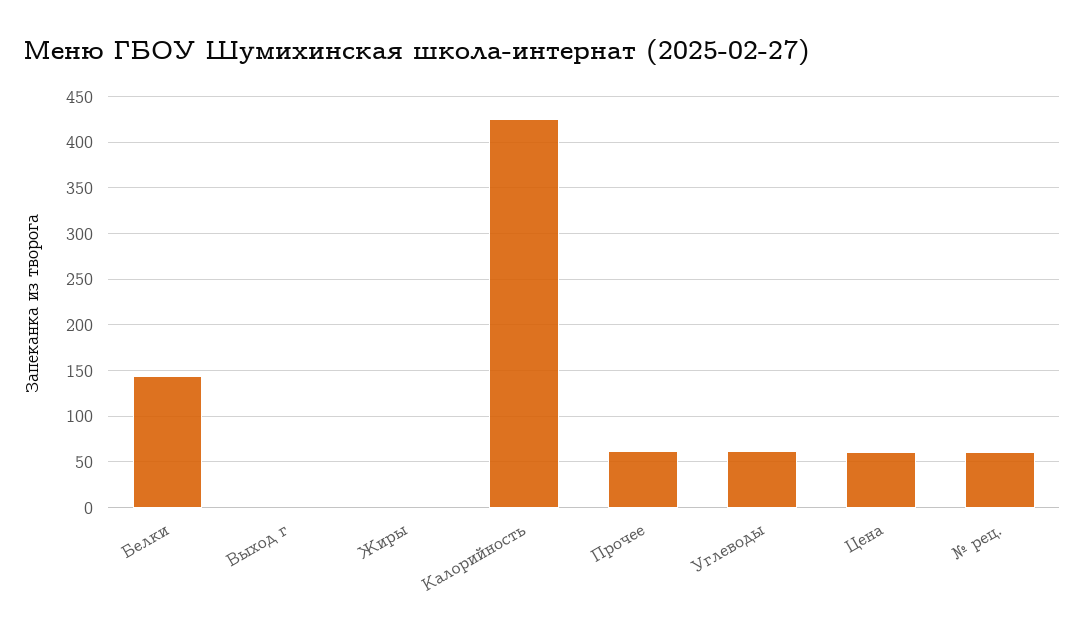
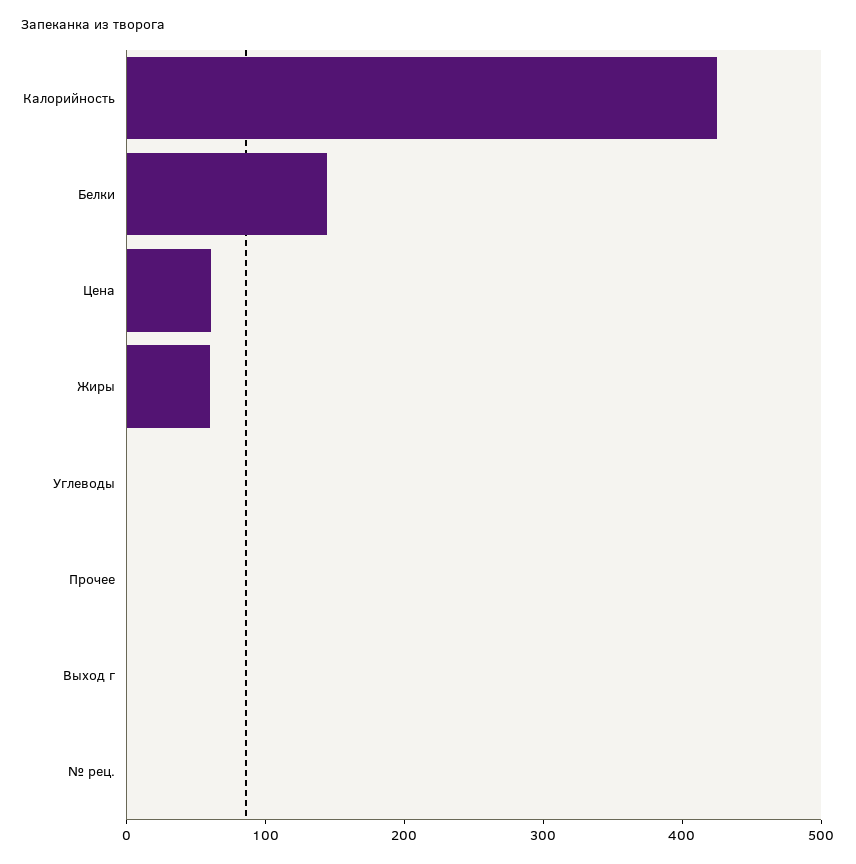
  {
    "Белки": 140,
    "Выход г": 0,
-   "Жиры": 0,
+   "Жиры": 60,
    "Калорийность": 430,
-   "Прочее": 60,
+   "Прочее": 0,
-   "Углеводы": 60,
+   "Углеводы": 0,
    "Цена": 60,
-   "№ рец.": 60
+   "№ рец.": 0
  }

